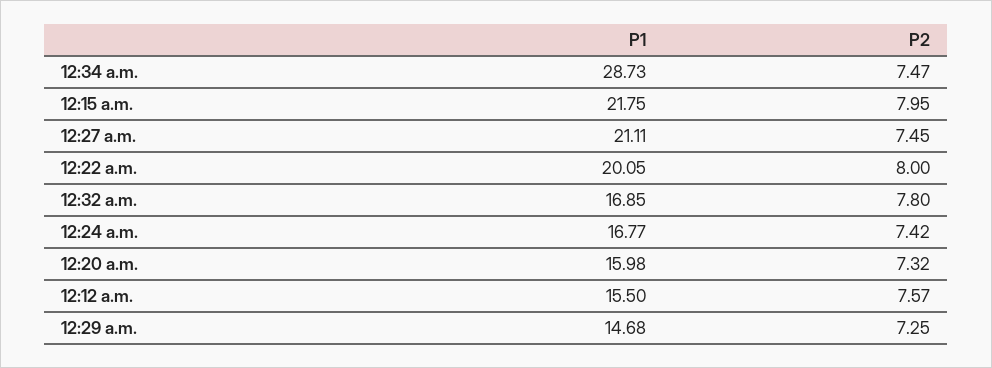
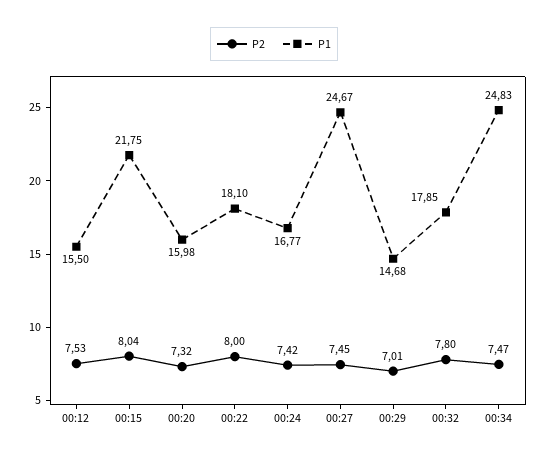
  {
    "P1": {
-     "12:34 a.m.": 28.73,
+     "12:34 a.m.": 24.83,
      "12:15 a.m.": 21.75,
-     "12:27 a.m.": 21.11,
+     "12:27 a.m.": 24.67,
-     "12:22 a.m.": 20.05,
+     "12:22 a.m.": 18.1,
-     "12:32 a.m.": 16.85,
+     "12:32 a.m.": 17.85,
      "12:24 a.m.": 16.77,
      "12:20 a.m.": 15.98,
      "12:12 a.m.": 15.5,
      "12:29 a.m.": 14.68
    },
    "P2": {
      "12:34 a.m.": 7.47,
-     "12:15 a.m.": 7.95,
+     "12:15 a.m.": 8.04,
      "12:27 a.m.": 7.45,
      "12:22 a.m.": 8,
      "12:32 a.m.": 7.8,
      "12:24 a.m.": 7.42,
      "12:20 a.m.": 7.32,
-     "12:12 a.m.": 7.57,
+     "12:12 a.m.": 7.53,
-     "12:29 a.m.": 7.25
+     "12:29 a.m.": 7.01
    }
  }

